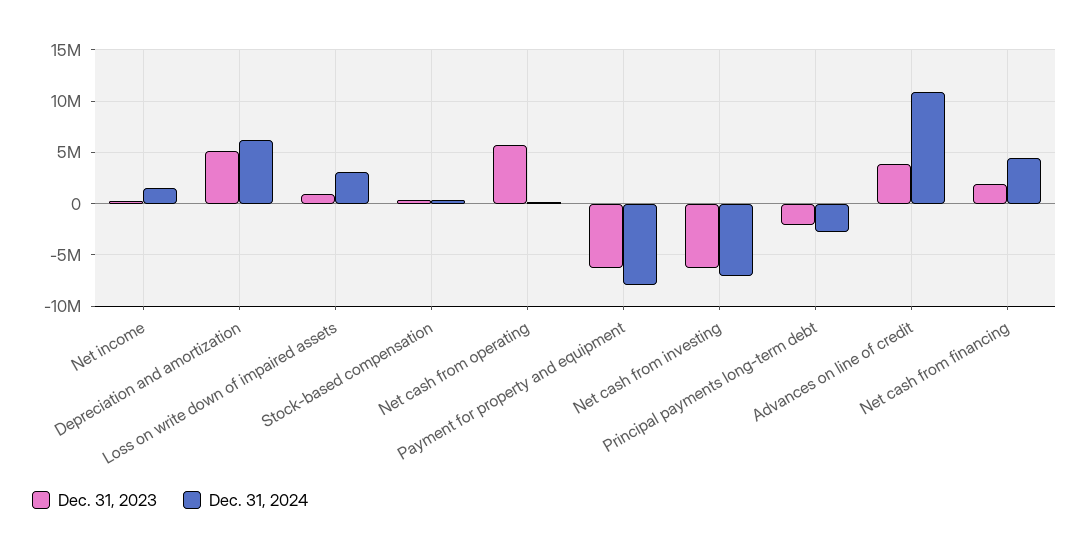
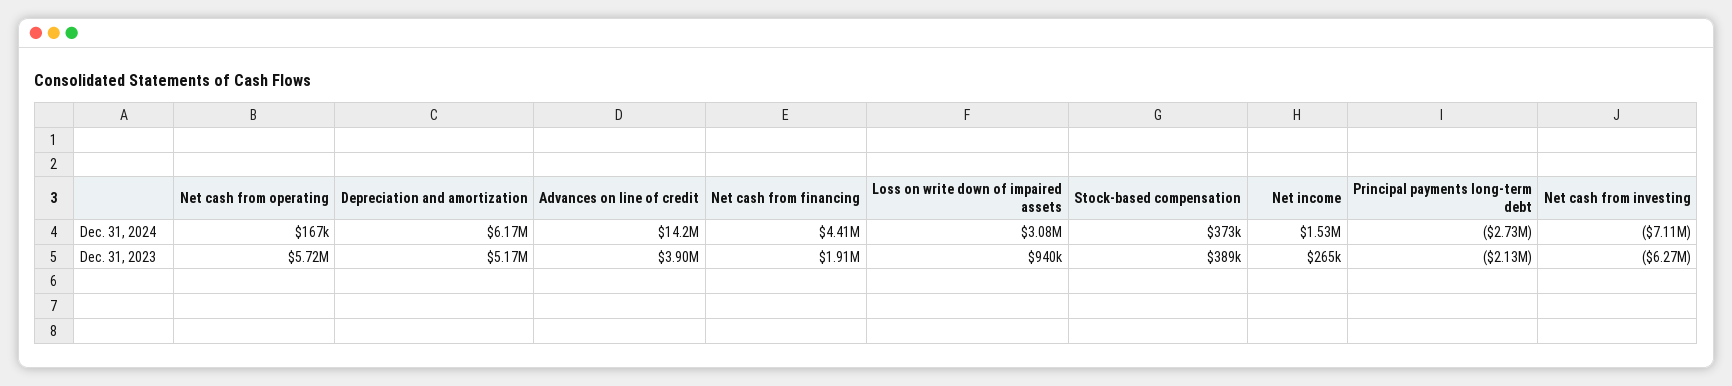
  {
    "Dec. 31, 2023": {
      "Net income": 265000,
      "Depreciation and amortization": 5170000,
      "Loss on write down of impaired assets": 940000,
      "Stock-based compensation": 389000,
      "Net cash from operating": 5720000,
-     "Payment for property and equipment": -6000000,
      "Net cash from investing": -6270000,
      "Principal payments long-term debt": -2130000,
      "Advances on line of credit": 3900000,
      "Net cash from financing": 1910000
    },
    "Dec. 31, 2024": {
      "Net income": 1530000,
      "Depreciation and amortization": 6170000,
      "Loss on write down of impaired assets": 3080000,
      "Stock-based compensation": 373000,
      "Net cash from operating": 167000,
-     "Payment for property and equipment": -8000000,
      "Net cash from investing": -7110000,
      "Principal payments long-term debt": -2730000,
-     "Advances on line of credit": 11000000,
+     "Advances on line of credit": 14200000,
      "Net cash from financing": 4410000
    }
  }

